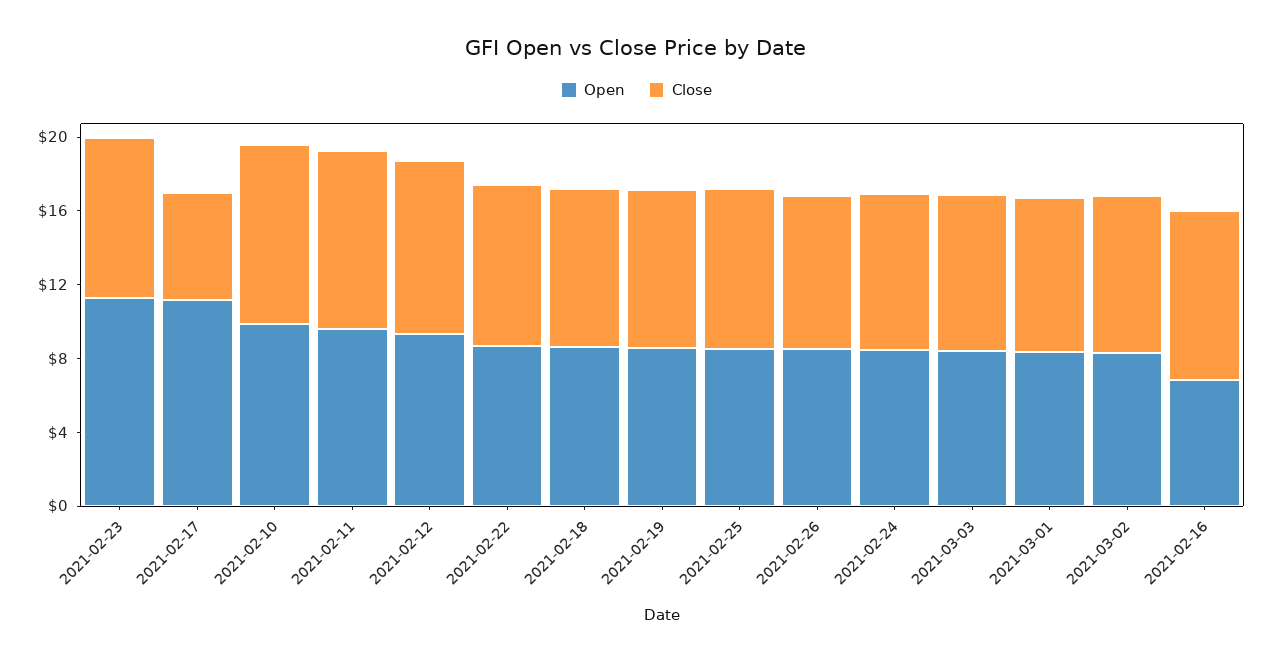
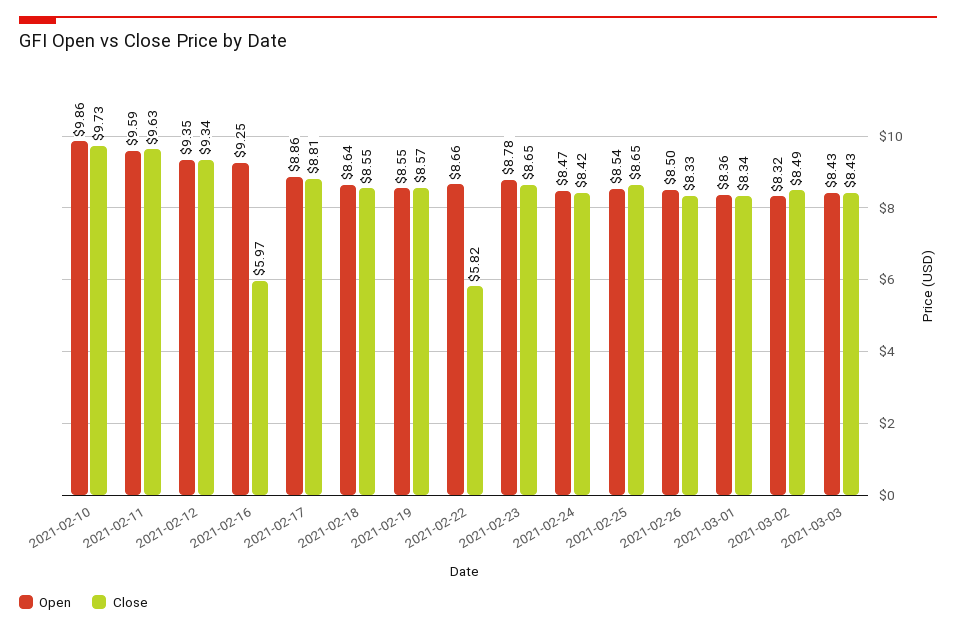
  {
    "Open": {
-     "2021-02-23": 11,
+     "2021-02-23": 8.78,
-     "2021-02-17": 11,
+     "2021-02-17": 8.86,
      "2021-02-10": 9.86,
      "2021-02-11": 9.59,
      "2021-02-12": 9.35,
      "2021-02-22": 8.66,
      "2021-02-18": 8.64,
      "2021-02-19": 8.55,
      "2021-02-25": 8.54,
      "2021-02-26": 8.5,
      "2021-02-24": 8.47,
      "2021-03-03": 8.43,
      "2021-03-01": 8.36,
      "2021-03-02": 8.32,
-     "2021-02-16": 7
+     "2021-02-16": 9.25
    },
    "Close": {
      "2021-02-23": 8.65,
-     "2021-02-17": 6,
+     "2021-02-17": 8.81,
      "2021-02-10": 9.73,
      "2021-02-11": 9.63,
      "2021-02-12": 9.34,
-     "2021-02-22": 9,
+     "2021-02-22": 5.82,
      "2021-02-18": 8.55,
      "2021-02-19": 8.57,
      "2021-02-25": 8.65,
      "2021-02-26": 8.33,
      "2021-02-24": 8.42,
      "2021-03-03": 8.43,
      "2021-03-01": 8.34,
      "2021-03-02": 8.49,
-     "2021-02-16": 9
+     "2021-02-16": 5.97
    }
  }

